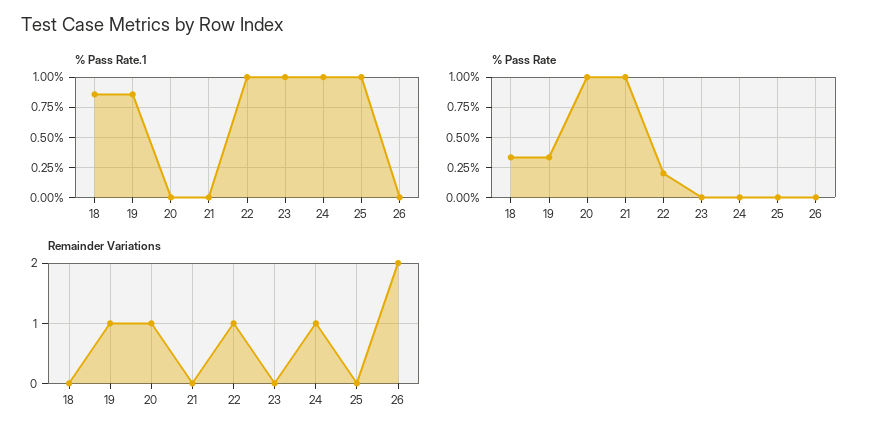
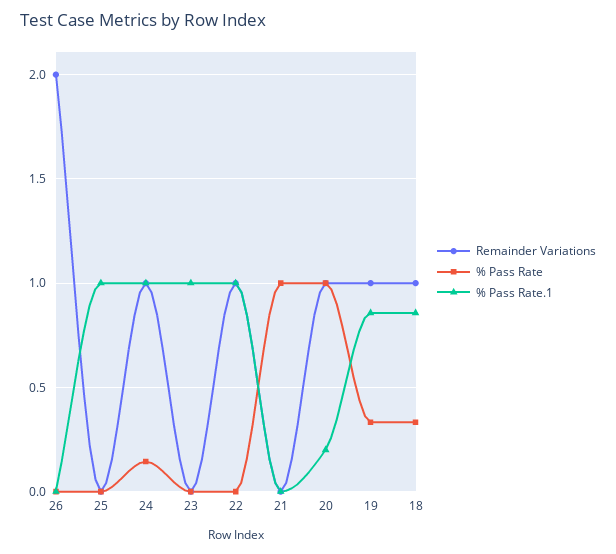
  {
    "% Pass Rate.1": {
      "18": 0.85,
      "19": 0.85,
-     "20": 0,
+     "20": 0.2,
      "21": 0,
      "22": 1,
      "23": 1,
      "24": 1,
      "25": 1,
      "26": 0
    },
    "% Pass Rate": {
      "18": 0.35,
      "19": 0.35,
      "20": 1,
      "21": 1,
-     "22": 0.2,
+     "22": 0,
      "23": 0,
-     "24": 0,
+     "24": 0.15,
      "25": 0,
      "26": 0
    },
    "Remainder Variations": {
-     "18": 0,
+     "18": 1,
      "19": 1,
      "20": 1,
      "21": 0,
      "22": 1,
      "23": 0,
      "24": 1,
      "25": 0,
      "26": 2
    }
  }

